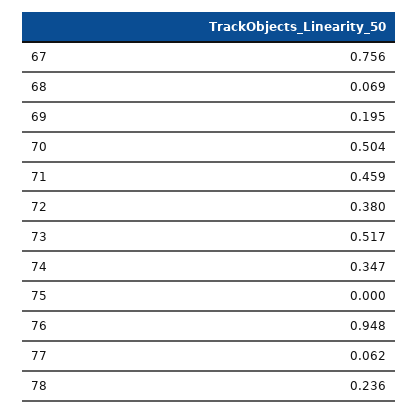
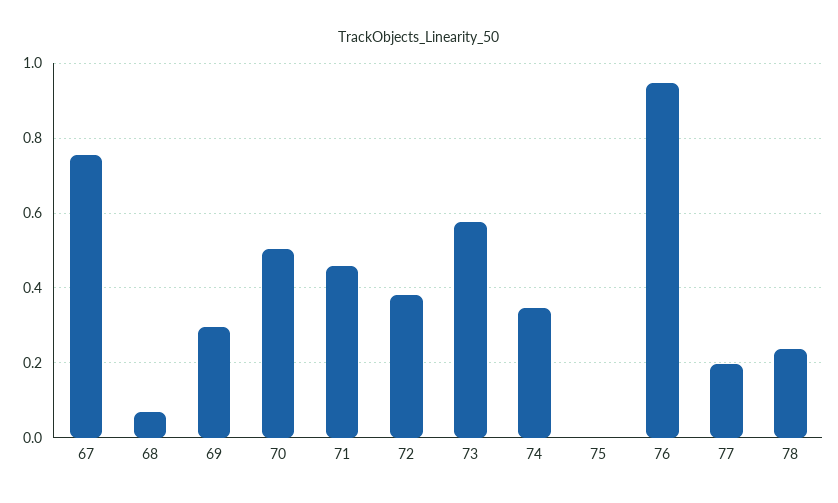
  {
    "67": 0.756,
    "68": 0.069,
-   "69": 0.195,
+   "69": 0.3,
    "70": 0.504,
    "71": 0.459,
    "72": 0.38,
-   "73": 0.517,
+   "73": 0.58,
    "74": 0.347,
    "75": 0,
    "76": 0.948,
-   "77": 0.062,
+   "77": 0.2,
    "78": 0.236
  }

